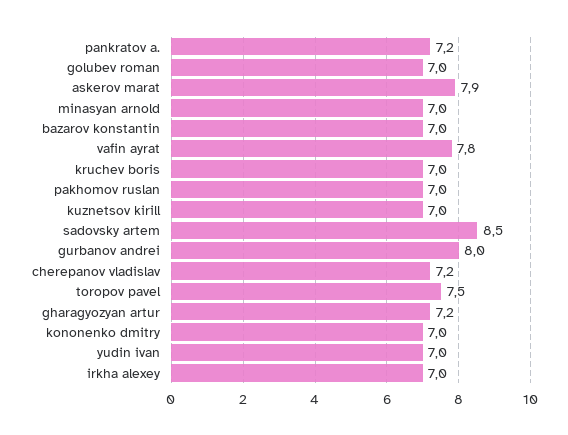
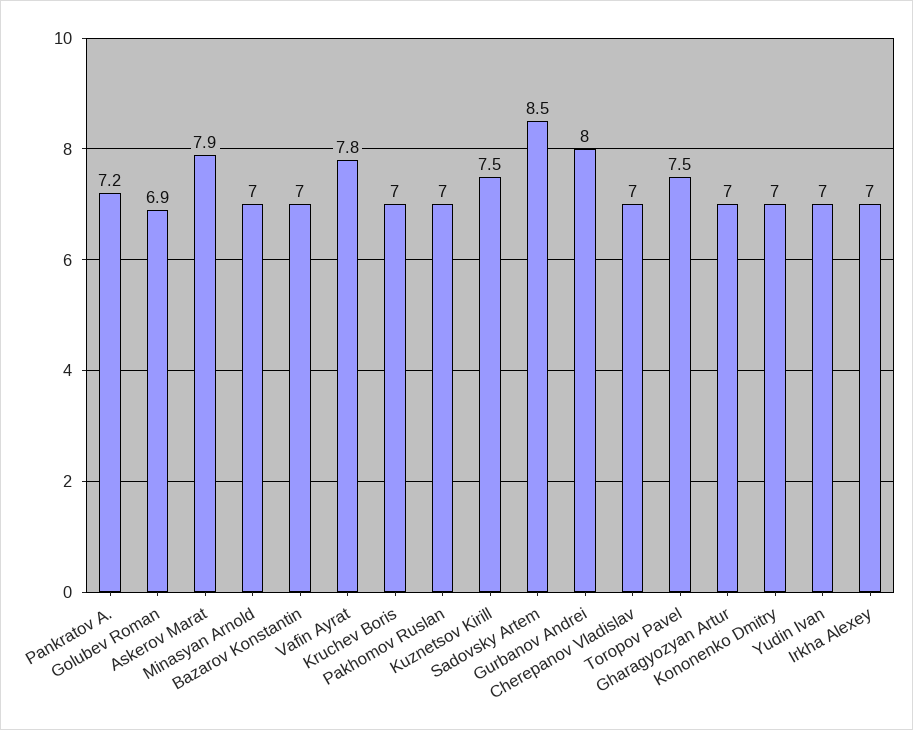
  {
    "pankratov a.": 7.2,
-   "golubev roman": 7,
+   "golubev roman": 6.9,
    "askerov marat": 7.9,
    "minasyan arnold": 7,
    "bazarov konstantin": 7,
    "vafin ayrat": 7.8,
    "kruchev boris": 7,
    "pakhomov ruslan": 7,
-   "kuznetsov kirill": 7,
+   "kuznetsov kirill": 7.5,
    "sadovsky artem": 8.5,
    "gurbanov andrei": 8,
-   "cherepanov vladislav": 7.2,
+   "cherepanov vladislav": 7,
    "toropov pavel": 7.5,
-   "gharagyozyan artur": 7.2,
+   "gharagyozyan artur": 7,
    "kononenko dmitry": 7,
    "yudin ivan": 7,
    "irkha alexey": 7
  }

